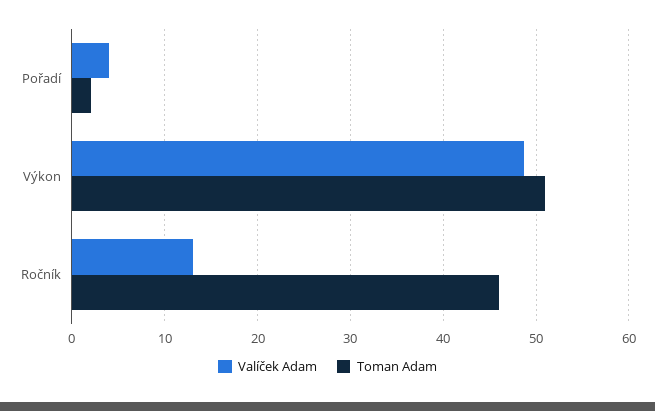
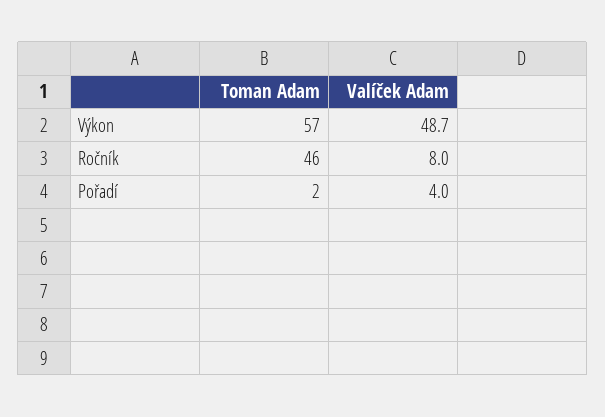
  {
    "Valíček Adam": {
      "Pořadí": 4,
      "Výkon": 48.7,
-     "Ročník": 13
+     "Ročník": 8
    },
    "Toman Adam": {
      "Pořadí": 2,
-     "Výkon": 51,
+     "Výkon": 57,
      "Ročník": 46
    }
  }

